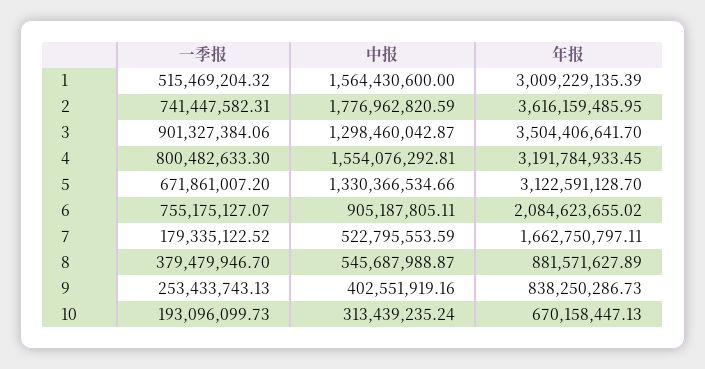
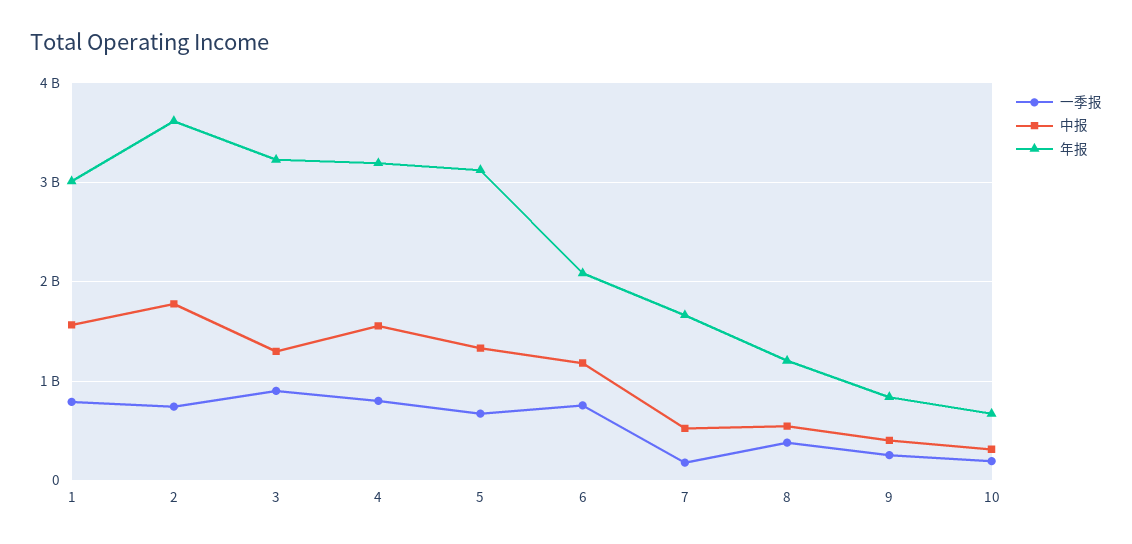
  {
    "一季报": {
-     "1": 515469204.32,
+     "1": 800000000,
      "2": 741447582.31,
      "3": 901327384.06,
      "4": 800482633.3,
      "5": 671861007.2,
      "6": 755175127.07,
      "7": 179335122.52,
      "8": 379479946.7,
      "9": 253433743.13,
      "10": 193096099.73
    },
    "中报": {
      "1": 1564430600,
      "2": 1776962820.59,
      "3": 1298460042.87,
      "4": 1554076292.81,
      "5": 1330366534.66,
-     "6": 905187805.11,
+     "6": 1200000000,
      "7": 522795553.59,
      "8": 545687988.87,
      "9": 402551919.16,
      "10": 313439235.24
    },
    "年报": {
      "1": 3009229135.39,
      "2": 3616159485.95,
-     "3": 3504406641.7,
+     "3": 3200000000,
      "4": 3191784933.45,
      "5": 3122591128.7,
      "6": 2084623655.02,
      "7": 1662750797.11,
-     "8": 881571627.89,
+     "8": 1200000000,
      "9": 838250286.73,
      "10": 670158447.13
    }
  }

